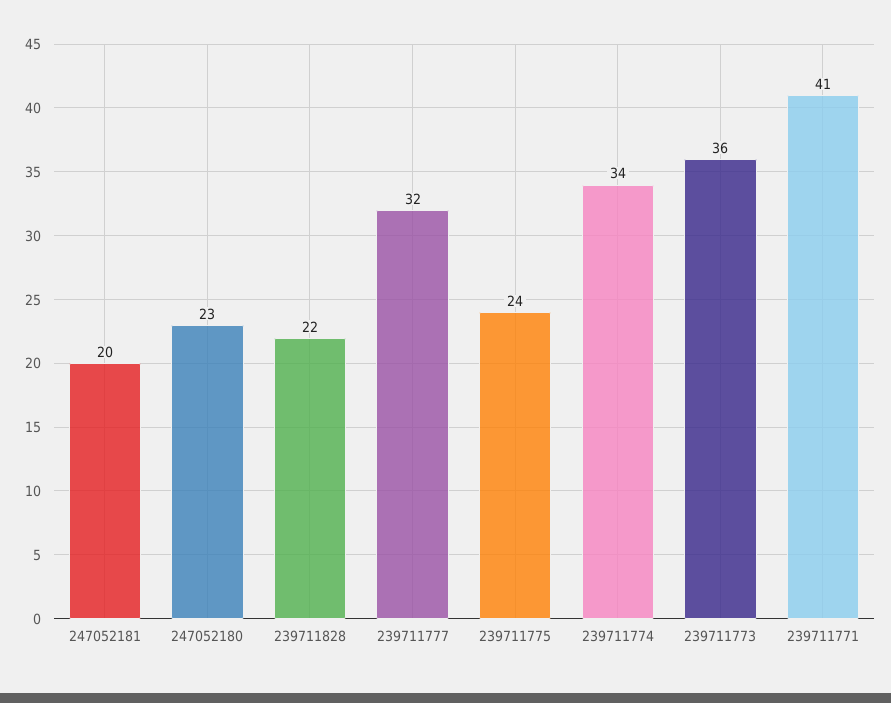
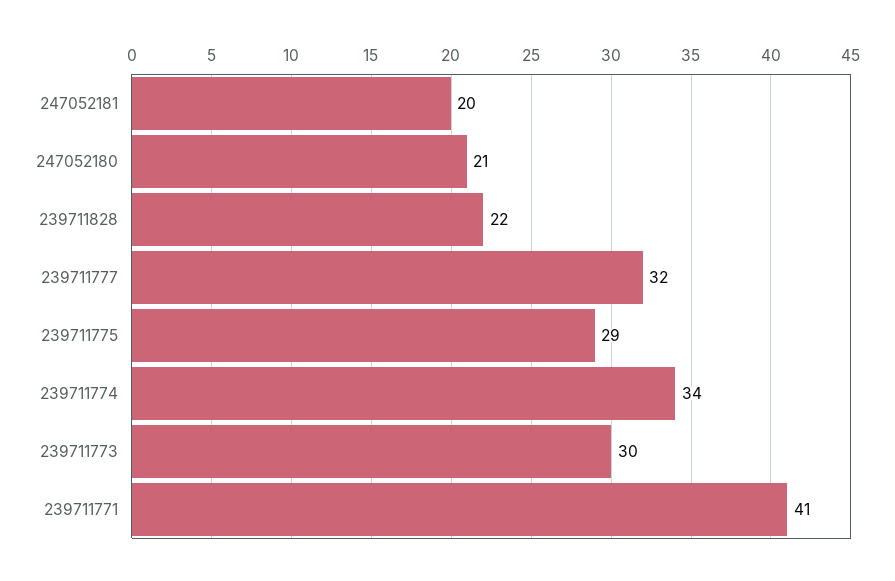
  {
    "247052181": 20,
-   "247052180": 23,
+   "247052180": 21,
    "239711828": 22,
    "239711777": 32,
-   "239711775": 24,
+   "239711775": 29,
    "239711774": 34,
-   "239711773": 36,
+   "239711773": 30,
    "239711771": 41
  }

